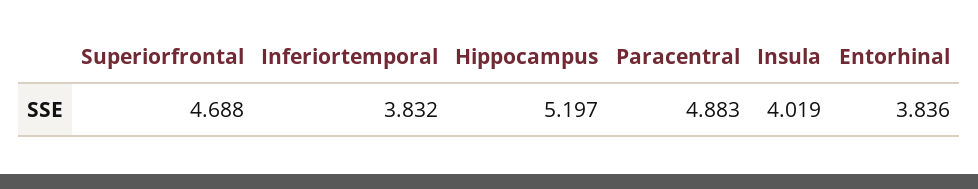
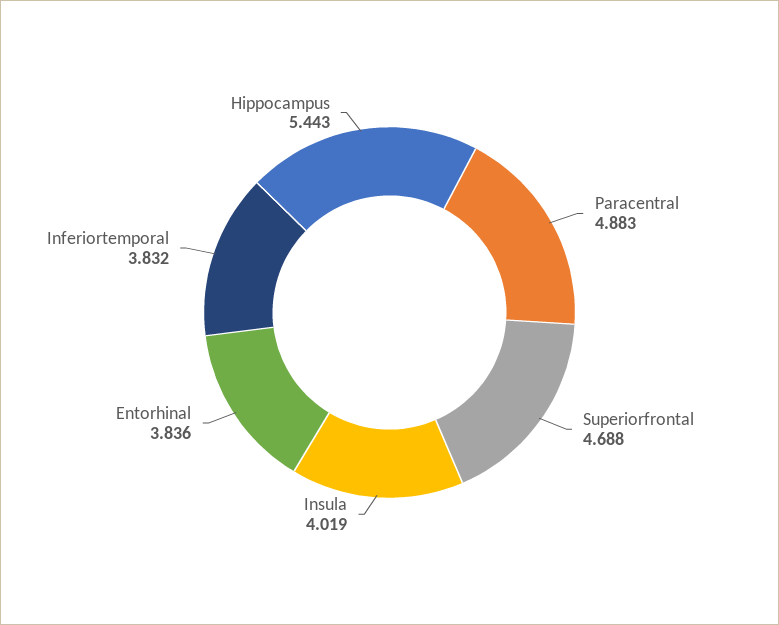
  {
    "Superiorfrontal": 4.688,
    "Inferiortemporal": 3.832,
-   "Hippocampus": 5.197,
+   "Hippocampus": 5.443,
    "Paracentral": 4.883,
    "Insula": 4.019,
    "Entorhinal": 3.836
  }

